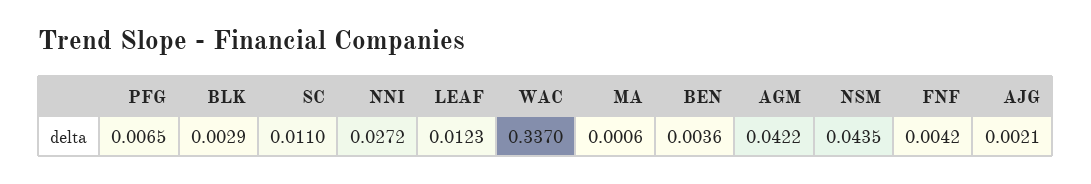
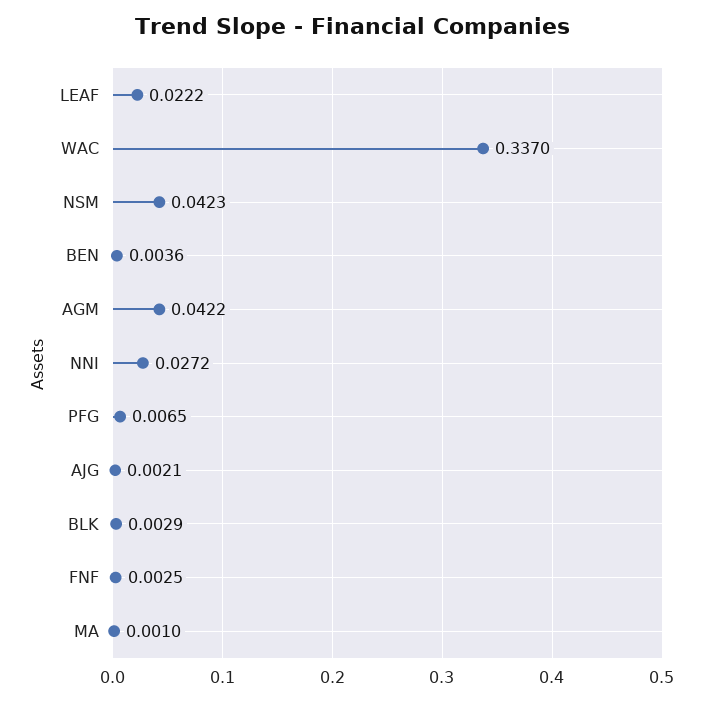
  {
    "PFG": 0.0065,
    "BLK": 0.0029,
-   "SC": 0.011,
    "NNI": 0.0272,
-   "LEAF": 0.0123,
+   "LEAF": 0.0222,
    "WAC": 0.337,
-   "MA": 0.0006,
+   "MA": 0.001,
    "BEN": 0.0036,
    "AGM": 0.0422,
-   "NSM": 0.0435,
+   "NSM": 0.0423,
-   "FNF": 0.0042,
+   "FNF": 0.0025,
    "AJG": 0.0021
  }

